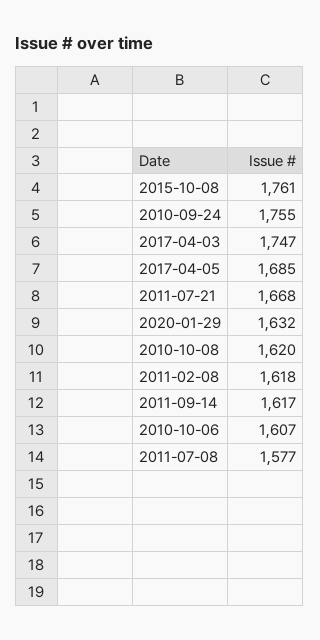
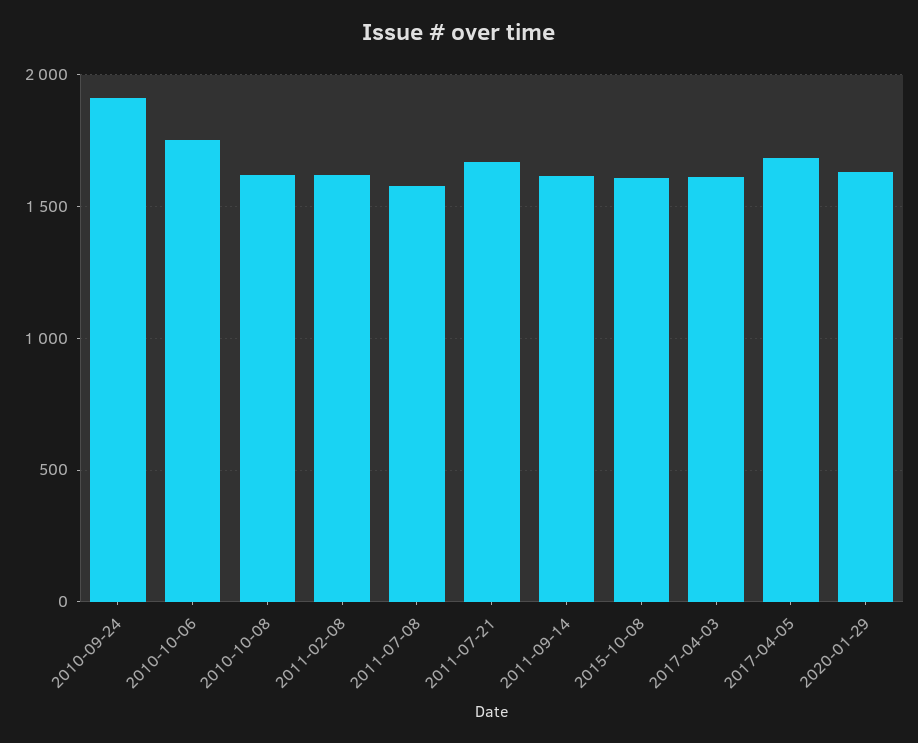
  {
-   "2015-10-08": 1761,
+   "2015-10-08": 1600,
-   "2010-09-24": 1755,
+   "2010-09-24": 1900,
-   "2017-04-03": 1747,
+   "2017-04-03": 1600,
    "2017-04-05": 1685,
    "2011-07-21": 1668,
    "2020-01-29": 1632,
    "2010-10-08": 1620,
    "2011-02-08": 1618,
    "2011-09-14": 1617,
-   "2010-10-06": 1607,
+   "2010-10-06": 1750,
    "2011-07-08": 1577
  }

